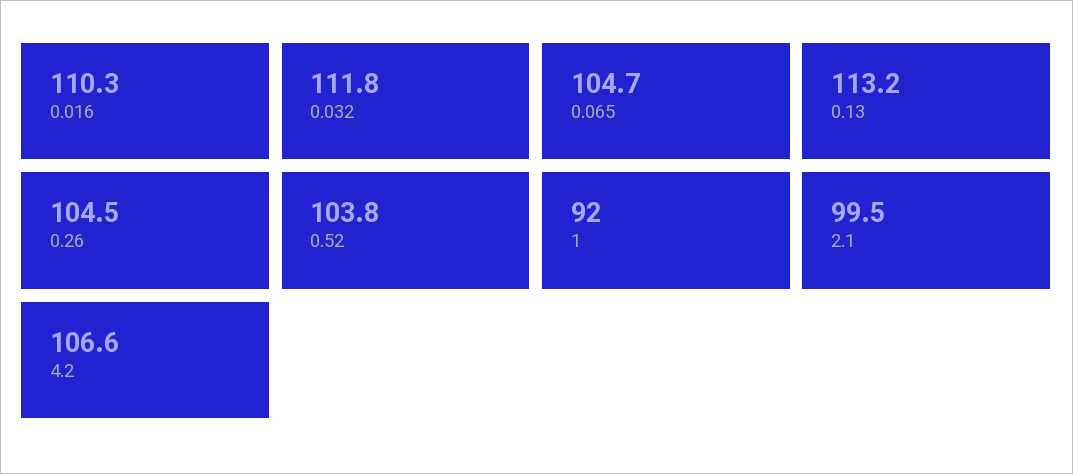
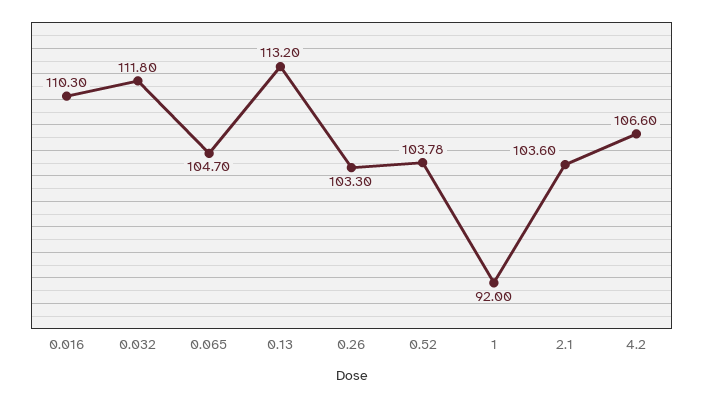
  {
    "0.016": 110.3,
    "0.032": 111.8,
    "0.065": 104.7,
    "0.13": 113.2,
-   "0.26": 104.5,
+   "0.26": 103.3,
-   "0.52": 103.8,
+   "0.52": 103.78,
    "1": 92,
-   "2.1": 99.5,
+   "2.1": 103.6,
    "4.2": 106.6
  }

